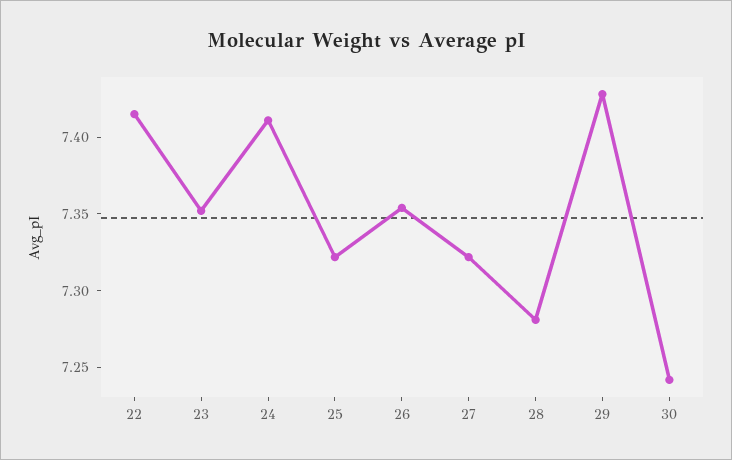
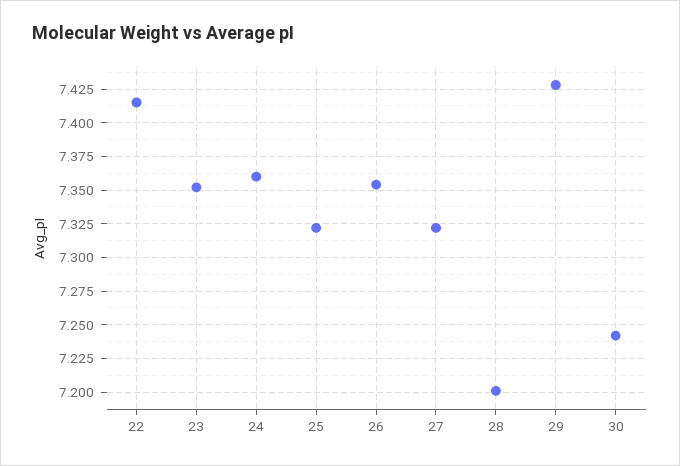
  {
    "22": 7.415,
    "23": 7.35,
-   "24": 7.41,
+   "24": 7.36,
    "25": 7.32,
    "26": 7.355,
    "27": 7.32,
-   "28": 7.28,
+   "28": 7.2,
    "29": 7.43,
    "30": 7.24
  }

